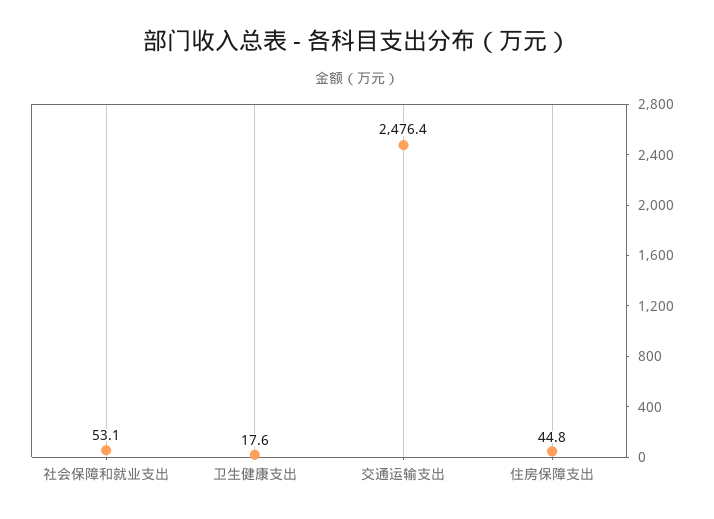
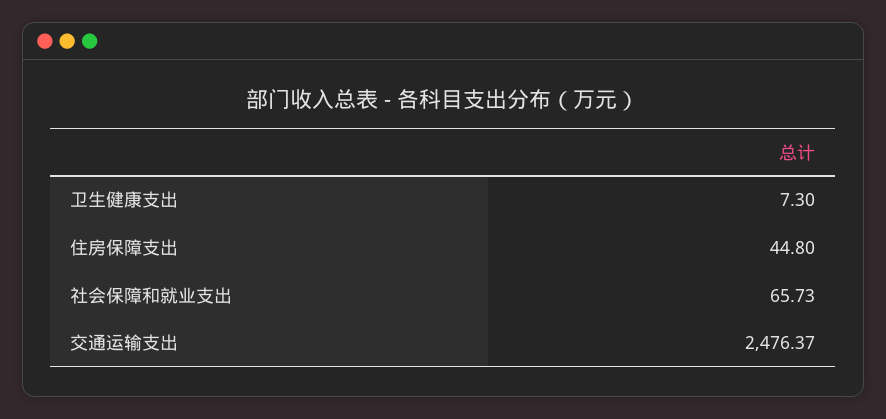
  {
-   "社会保障和就业支出": 53.1,
+   "社会保障和就业支出": 65.73,
-   "卫生健康支出": 17.6,
+   "卫生健康支出": 7.3,
    "交通运输支出": 2476.37,
    "住房保障支出": 44.8
  }

